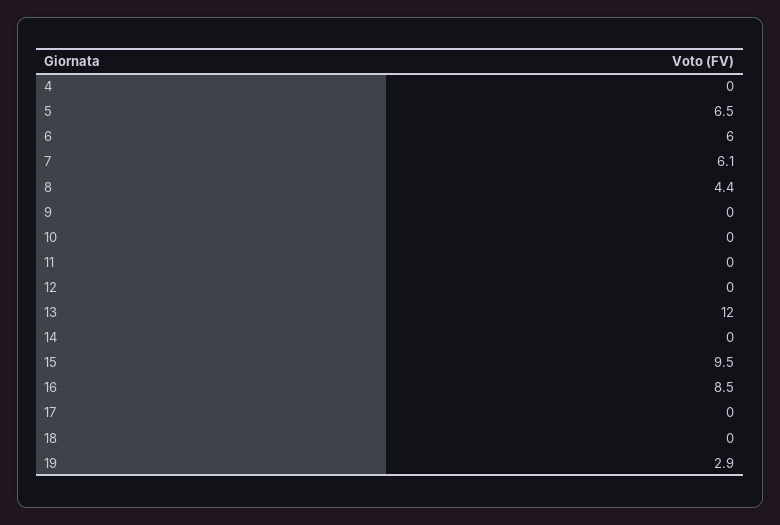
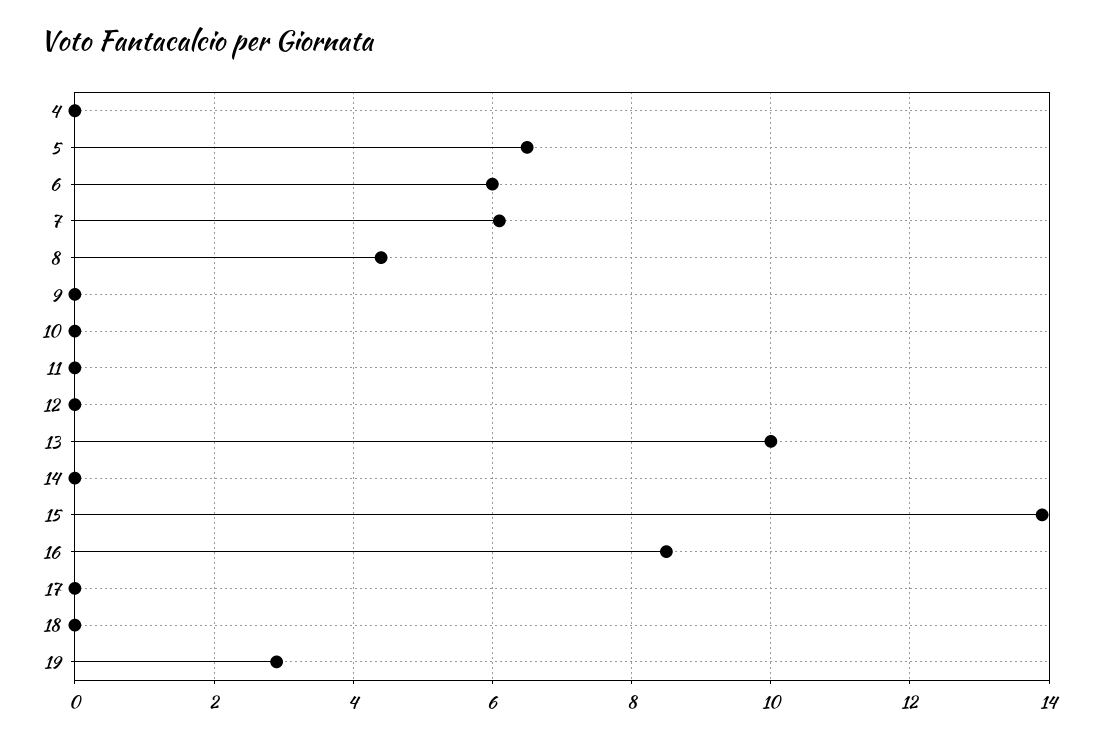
  {
    "4": 0,
    "5": 6.5,
    "6": 6,
    "7": 6.1,
    "8": 4.4,
    "9": 0,
    "10": 0,
    "11": 0,
    "12": 0,
-   "13": 12,
+   "13": 10,
    "14": 0,
-   "15": 9.5,
+   "15": 14,
    "16": 8.5,
    "17": 0,
    "18": 0,
    "19": 2.9
  }

